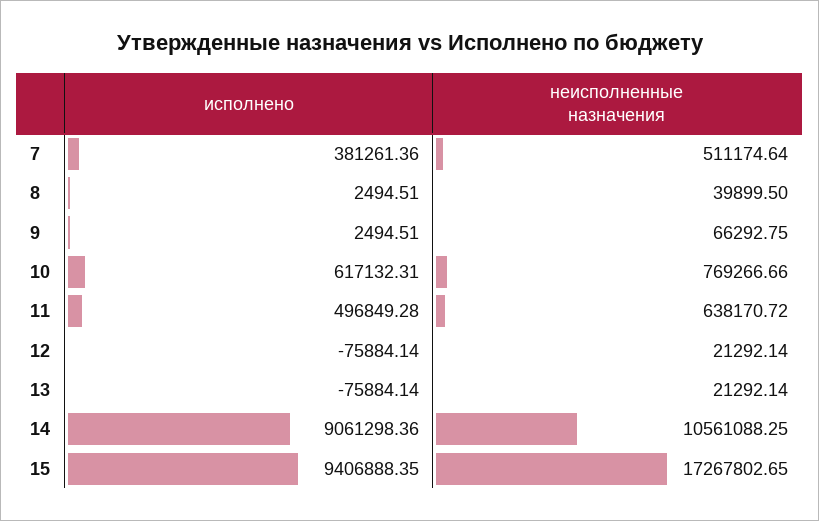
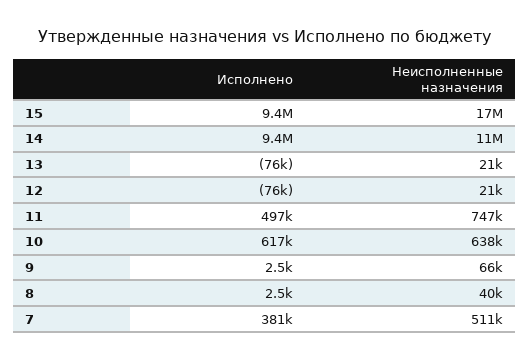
  {
    "исполнено": {
      "7": 381261.36,
      "8": 2494.51,
      "9": 2494.51,
      "10": 617132.31,
      "11": 496849.28,
      "12": -75884.14,
      "13": -75884.14,
-     "14": 9061298.36,
+     "14": 9400000,
      "15": 9406888.35
    },
    "неисполненные назначения": {
      "7": 511174.64,
      "8": 39899.5,
      "9": 66292.75,
-     "10": 769266.66,
+     "10": 638000,
-     "11": 638170.72,
+     "11": 747000,
      "12": 21292.14,
      "13": 21292.14,
      "14": 10561088.25,
      "15": 17267802.65
    }
  }

